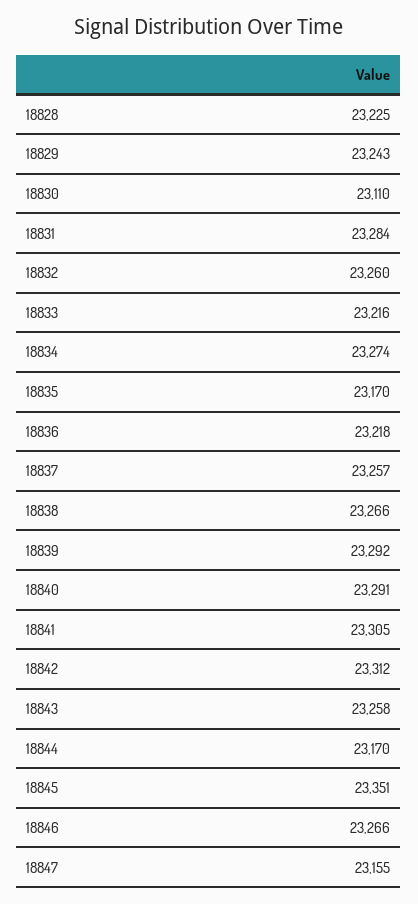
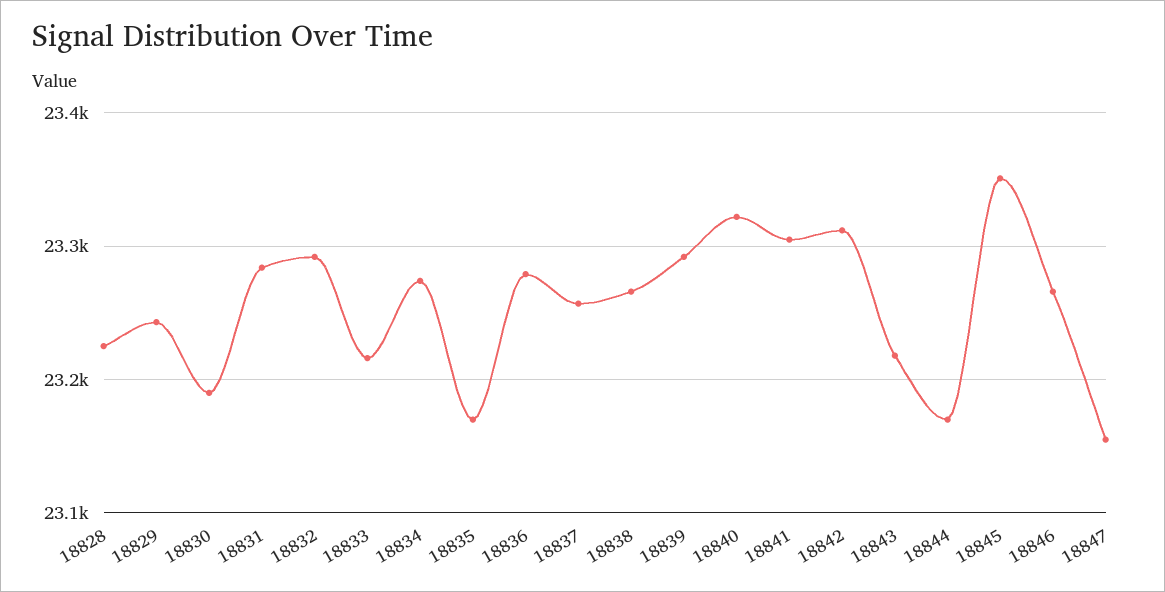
  {
    "18828": 23225,
    "18829": 23243,
-   "18830": 23110,
+   "18830": 23190,
    "18831": 23284,
-   "18832": 23260,
+   "18832": 23290,
    "18833": 23216,
    "18834": 23274,
    "18835": 23170,
-   "18836": 23218,
+   "18836": 23280,
    "18837": 23257,
    "18838": 23266,
    "18839": 23292,
-   "18840": 23291,
+   "18840": 23320,
    "18841": 23305,
    "18842": 23312,
-   "18843": 23258,
+   "18843": 23220,
    "18844": 23170,
    "18845": 23351,
    "18846": 23266,
    "18847": 23155
  }

